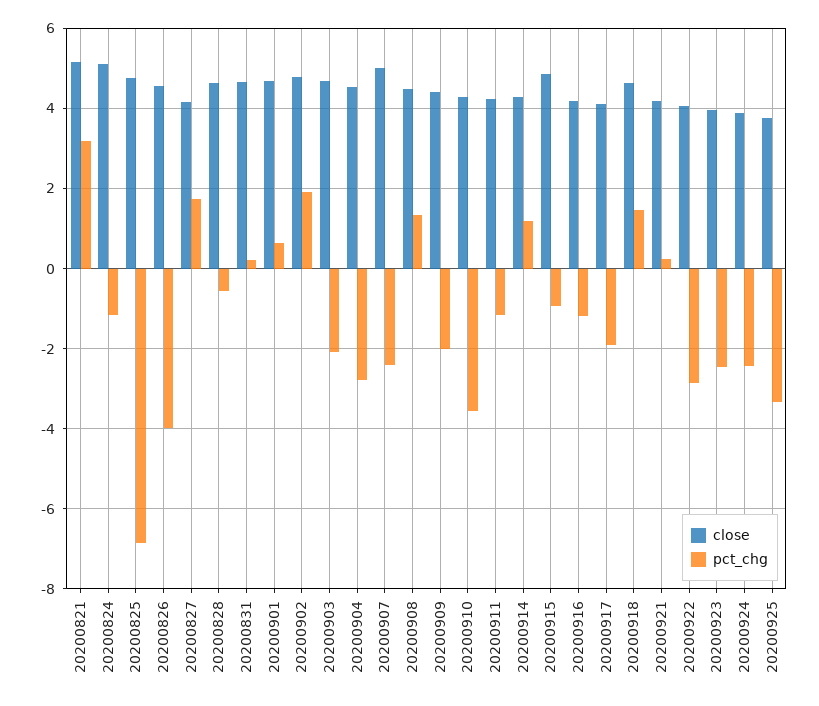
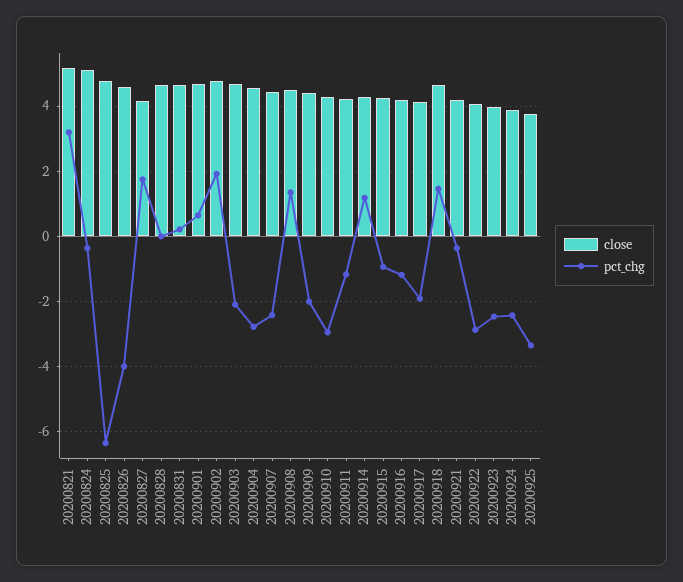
  {
    "close": {
      "20200821": 5.2,
      "20200824": 5.2,
      "20200825": 4.8,
      "20200826": 4.6,
      "20200827": 4.2,
      "20200828": 4.6,
      "20200831": 4.6,
      "20200901": 4.6,
      "20200902": 4.8,
      "20200903": 4.6,
      "20200904": 4.6,
-     "20200907": 5,
+     "20200907": 4.4,
      "20200908": 4.6,
      "20200909": 4.4,
      "20200910": 4.2,
      "20200911": 4.2,
      "20200914": 4.2,
-     "20200915": 4.8,
+     "20200915": 4.2,
      "20200916": 4.2,
      "20200917": 4.2,
      "20200918": 4.6,
      "20200921": 4.2,
      "20200922": 4,
      "20200923": 4,
      "20200924": 3.8,
      "20200925": 3.8
    },
    "pct_chg": {
      "20200821": 3.2,
-     "20200824": -1.2,
+     "20200824": -0.4,
-     "20200825": -6.8,
+     "20200825": -6.4,
      "20200826": -4,
      "20200827": 1.8,
-     "20200828": -0.6,
+     "20200828": 0,
      "20200831": 0.2,
      "20200901": 0.6,
      "20200902": 2,
      "20200903": -2,
      "20200904": -2.8,
      "20200907": -2.4,
      "20200908": 1.4,
      "20200909": -2,
-     "20200910": -3.6,
+     "20200910": -3,
      "20200911": -1.2,
      "20200914": 1.2,
      "20200915": -1,
      "20200916": -1.2,
      "20200917": -2,
      "20200918": 1.4,
-     "20200921": 0.2,
+     "20200921": -0.4,
      "20200922": -2.8,
      "20200923": -2.4,
      "20200924": -2.4,
      "20200925": -3.4
    }
  }

